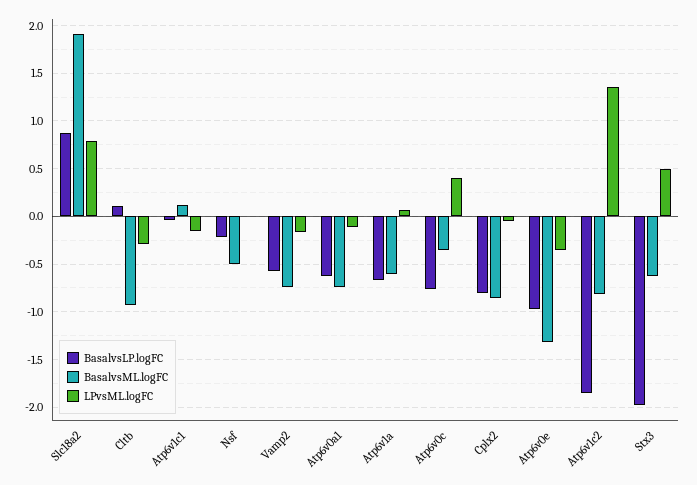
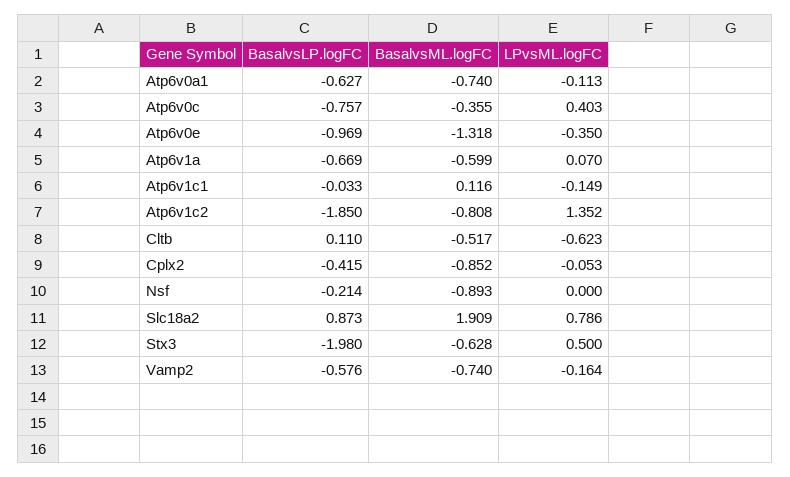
  {
    "BasalvsLP.logFC": {
      "Slc18a2": 0.873,
      "Cltb": 0.11,
      "Atp6v1c1": -0.033,
      "Nsf": -0.214,
      "Vamp2": -0.576,
      "Atp6v0a1": -0.627,
      "Atp6v1a": -0.669,
      "Atp6v0c": -0.757,
-     "Cplx2": -0.8,
+     "Cplx2": -0.415,
      "Atp6v0e": -0.969,
      "Atp6v1c2": -1.85,
      "Stx3": -1.98
    },
    "BasalvsML.logFC": {
      "Slc18a2": 1.909,
-     "Cltb": -0.9,
+     "Cltb": -0.517,
      "Atp6v1c1": 0.116,
-     "Nsf": -0.5,
+     "Nsf": -0.893,
      "Vamp2": -0.74,
      "Atp6v0a1": -0.74,
      "Atp6v1a": -0.599,
      "Atp6v0c": -0.355,
      "Cplx2": -0.852,
      "Atp6v0e": -1.318,
      "Atp6v1c2": -0.808,
      "Stx3": -0.628
    },
    "LPvsML.logFC": {
      "Slc18a2": 0.786,
-     "Cltb": -0.3,
+     "Cltb": -0.623,
      "Atp6v1c1": -0.149,
      "Nsf": 0,
      "Vamp2": -0.164,
      "Atp6v0a1": -0.113,
      "Atp6v1a": 0.07,
      "Atp6v0c": 0.403,
      "Cplx2": -0.053,
      "Atp6v0e": -0.35,
      "Atp6v1c2": 1.352,
      "Stx3": 0.5
    }
  }

